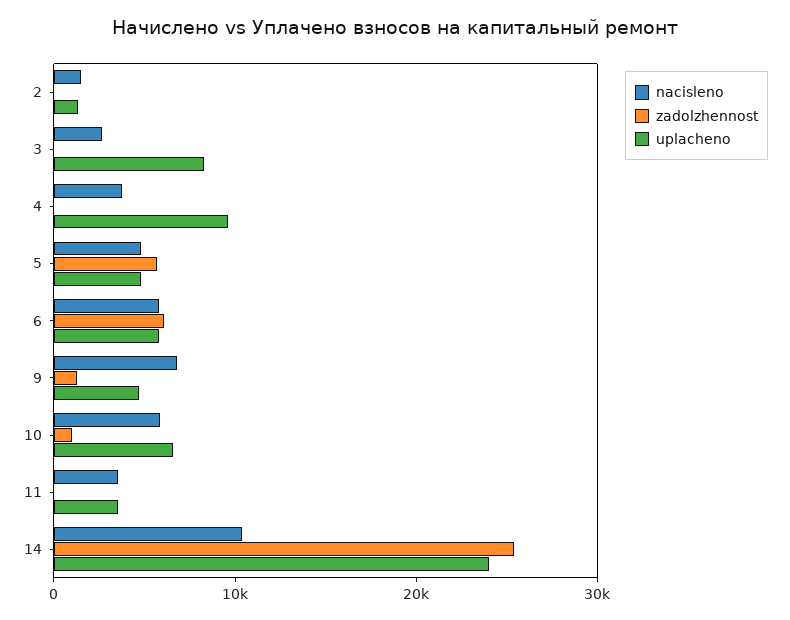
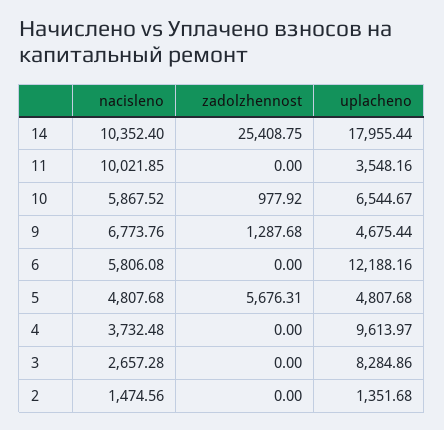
  {
    "nacisleno": {
      "2": 1474.56,
      "3": 2657.28,
      "4": 3732.48,
      "5": 4807.68,
      "6": 5806.08,
      "9": 6773.76,
      "10": 5867.52,
-     "11": 4000,
+     "11": 10021.85,
      "14": 10352.4
    },
    "zadolzhennost": {
      "2": 0,
      "3": 0,
      "4": 0,
      "5": 5676.31,
-     "6": 6000,
+     "6": 0,
      "9": 1287.68,
      "10": 977.92,
      "11": 0,
      "14": 25408.75
    },
    "uplacheno": {
      "2": 1351.68,
      "3": 8284.86,
      "4": 9613.97,
      "5": 4807.68,
-     "6": 6000,
+     "6": 12188.16,
      "9": 4675.44,
      "10": 6544.67,
      "11": 3548.16,
-     "14": 24000
+     "14": 17955.44
    }
  }

